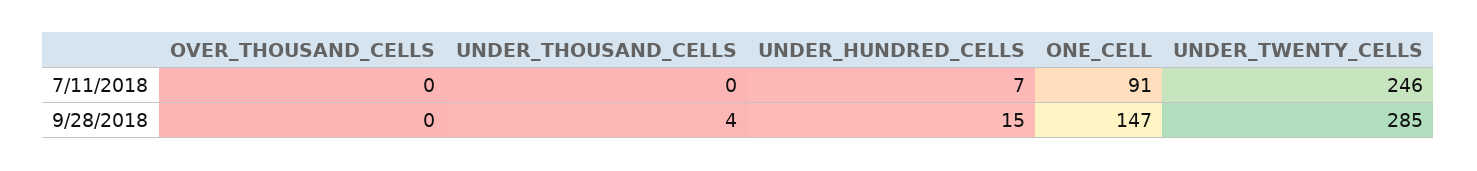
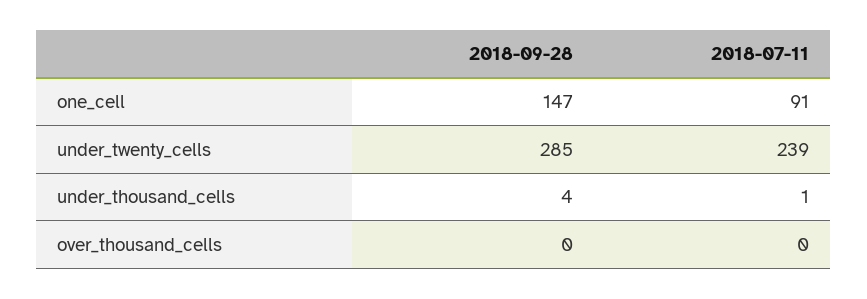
  {
    "OVER_THOUSAND_CELLS": {
      "7/11/2018": 0,
      "9/28/2018": 0
    },
    "UNDER_THOUSAND_CELLS": {
-     "7/11/2018": 0,
+     "7/11/2018": 1,
      "9/28/2018": 4
    },
-   "UNDER_HUNDRED_CELLS": {
-     "7/11/2018": 7,
-     "9/28/2018": 15
-   },
    "ONE_CELL": {
      "7/11/2018": 91,
      "9/28/2018": 147
    },
    "UNDER_TWENTY_CELLS": {
-     "7/11/2018": 246,
+     "7/11/2018": 239,
      "9/28/2018": 285
    }
  }

